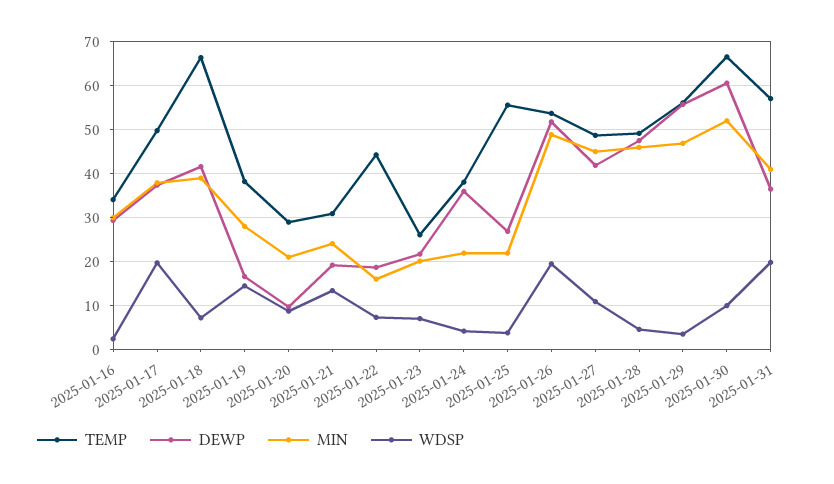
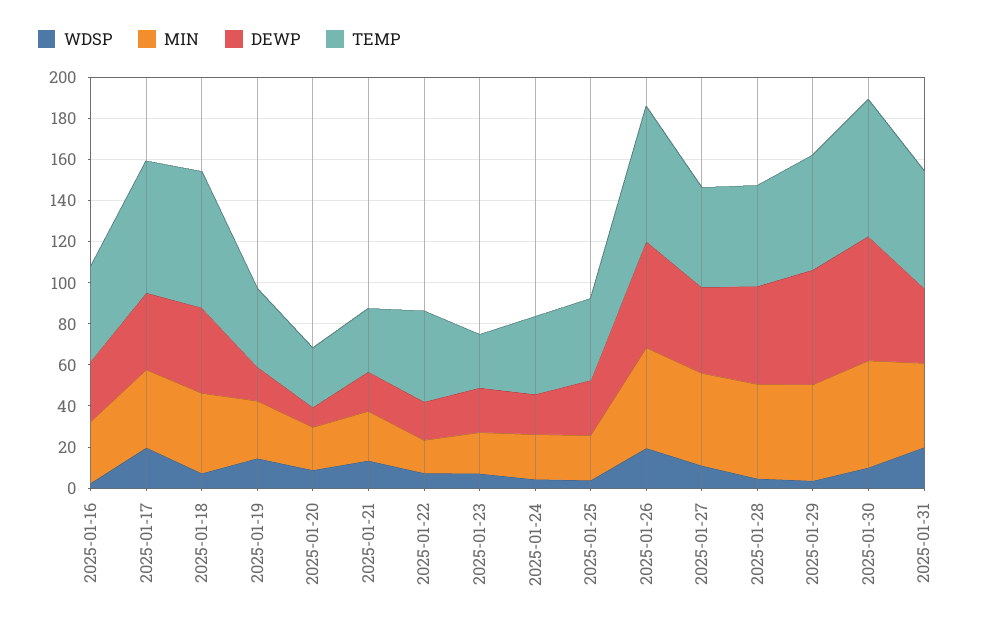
  {
    "TEMP": {
-     "2025-01-16": 34,
+     "2025-01-16": 45,
-     "2025-01-17": 50,
+     "2025-01-17": 65,
      "2025-01-18": 66,
      "2025-01-19": 38,
      "2025-01-20": 30,
      "2025-01-21": 30,
      "2025-01-22": 44,
      "2025-01-23": 26,
      "2025-01-24": 38,
-     "2025-01-25": 56,
+     "2025-01-25": 40,
-     "2025-01-26": 54,
+     "2025-01-26": 65,
      "2025-01-27": 48,
      "2025-01-28": 50,
      "2025-01-29": 56,
      "2025-01-30": 66,
      "2025-01-31": 58
    },
    "DEWP": {
      "2025-01-16": 30,
      "2025-01-17": 38,
      "2025-01-18": 42,
      "2025-01-19": 16,
      "2025-01-20": 10,
      "2025-01-21": 20,
      "2025-01-22": 18,
      "2025-01-23": 22,
-     "2025-01-24": 36,
+     "2025-01-24": 20,
      "2025-01-25": 26,
      "2025-01-26": 52,
      "2025-01-27": 42,
      "2025-01-28": 48,
      "2025-01-29": 56,
      "2025-01-30": 60,
      "2025-01-31": 36
    },
    "MIN": {
      "2025-01-16": 30,
      "2025-01-17": 38,
      "2025-01-18": 40,
      "2025-01-19": 28,
      "2025-01-20": 22,
      "2025-01-21": 24,
      "2025-01-22": 16,
      "2025-01-23": 20,
      "2025-01-24": 22,
      "2025-01-25": 22,
      "2025-01-26": 48,
      "2025-01-27": 46,
      "2025-01-28": 46,
      "2025-01-29": 46,
      "2025-01-30": 52,
      "2025-01-31": 42
    },
    "WDSP": {
      "2025-01-16": 2,
      "2025-01-17": 20,
      "2025-01-18": 8,
      "2025-01-19": 14,
      "2025-01-20": 8,
      "2025-01-21": 14,
      "2025-01-22": 8,
      "2025-01-23": 8,
      "2025-01-24": 4,
      "2025-01-25": 4,
      "2025-01-26": 20,
      "2025-01-27": 10,
      "2025-01-28": 4,
      "2025-01-29": 4,
      "2025-01-30": 10,
      "2025-01-31": 20
    }
  }

